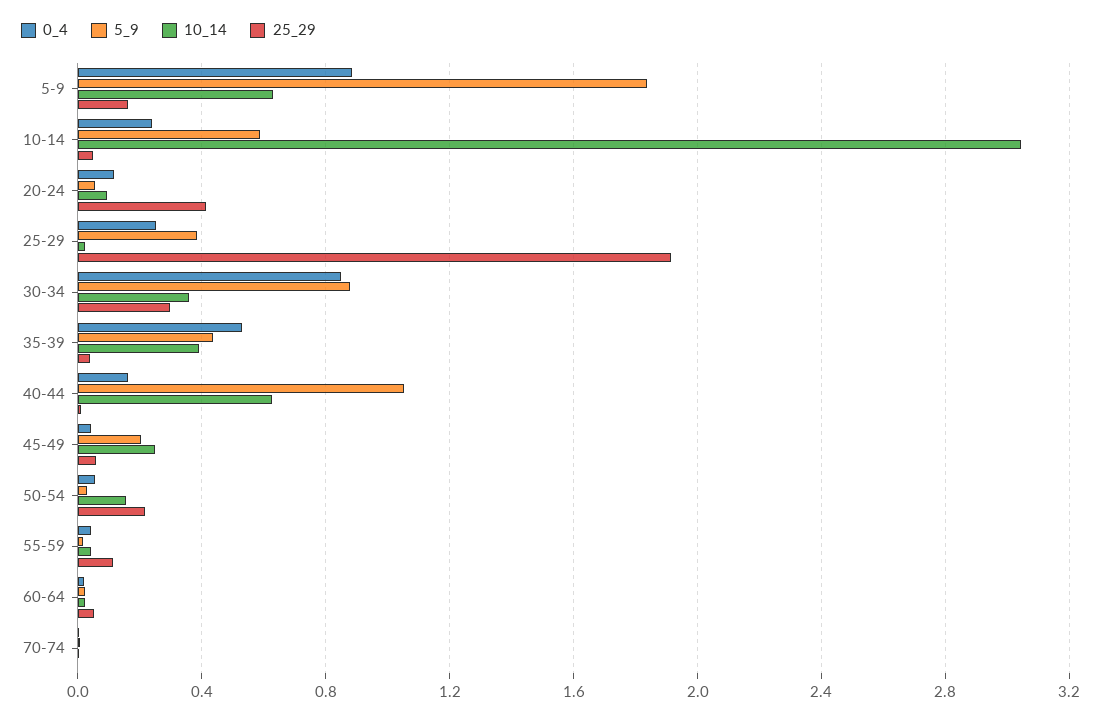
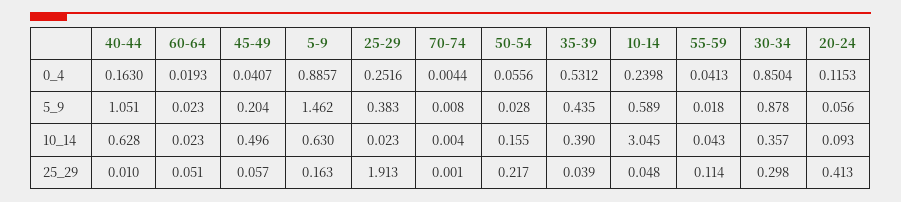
  {
    "0_4": {
      "5-9": 0.8857,
      "10-14": 0.2398,
      "20-24": 0.1153,
      "25-29": 0.2516,
      "30-34": 0.8504,
      "35-39": 0.5312,
      "40-44": 0.163,
      "45-49": 0.0407,
      "50-54": 0.0556,
      "55-59": 0.0413,
      "60-64": 0.0193,
      "70-74": 0.0044
    },
    "5_9": {
-     "5-9": 1.85,
+     "5-9": 1.462,
      "10-14": 0.589,
      "20-24": 0.056,
      "25-29": 0.383,
      "30-34": 0.878,
      "35-39": 0.435,
      "40-44": 1.051,
      "45-49": 0.204,
      "50-54": 0.028,
      "55-59": 0.018,
      "60-64": 0.023,
      "70-74": 0.008
    },
    "10_14": {
      "5-9": 0.63,
      "10-14": 3.045,
      "20-24": 0.093,
      "25-29": 0.023,
      "30-34": 0.357,
      "35-39": 0.39,
      "40-44": 0.628,
-     "45-49": 0.25,
+     "45-49": 0.496,
      "50-54": 0.155,
      "55-59": 0.043,
      "60-64": 0.023,
      "70-74": 0.004
    },
    "25_29": {
      "5-9": 0.163,
      "10-14": 0.048,
      "20-24": 0.413,
      "25-29": 1.913,
      "30-34": 0.298,
      "35-39": 0.039,
      "40-44": 0.01,
      "45-49": 0.057,
      "50-54": 0.217,
      "55-59": 0.114,
      "60-64": 0.051,
      "70-74": 0.001
    }
  }

